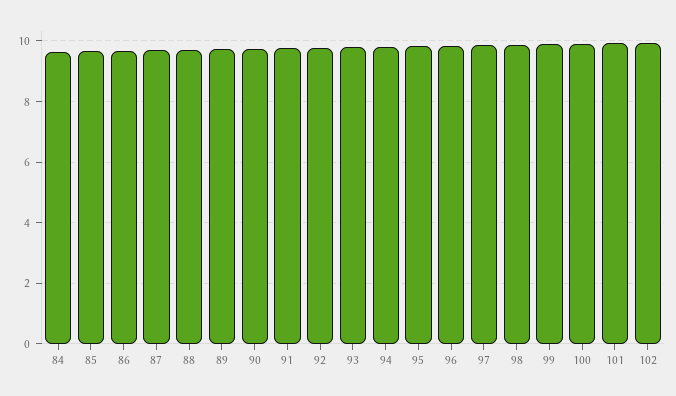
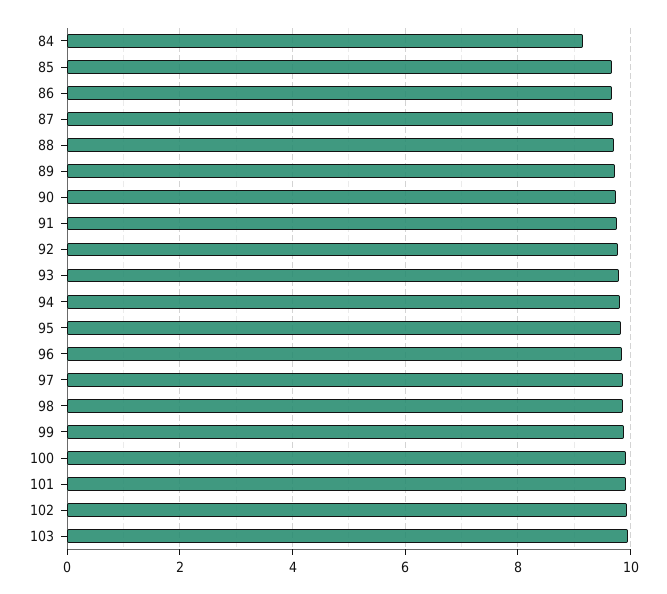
  {
-   "84": 9.6,
+   "84": 9.2,
    "85": 9.6,
    "86": 9.6,
    "87": 9.6,
    "88": 9.8,
    "89": 9.8,
    "90": 9.8,
    "91": 9.8,
    "92": 9.8,
    "93": 9.8,
    "94": 9.8,
    "95": 9.8,
    "96": 9.8,
    "97": 9.8,
    "98": 9.8,
    "99": 9.8,
    "100": 10,
    "101": 10,
-   "102": 10
+   "102": 10,
+   "103": 10
  }

